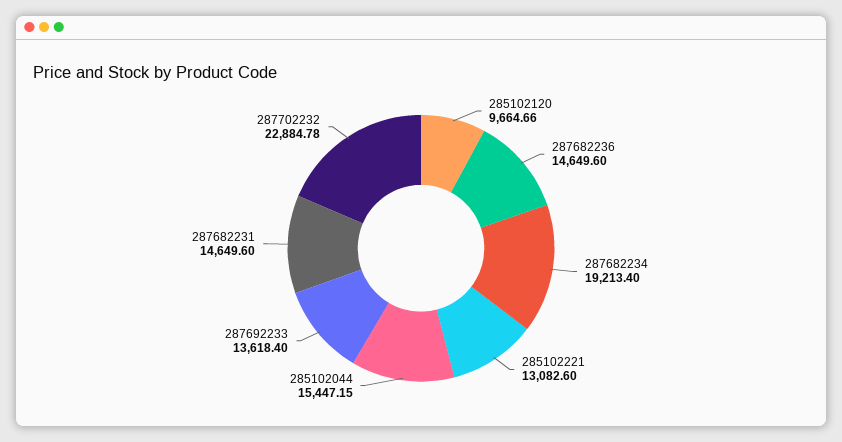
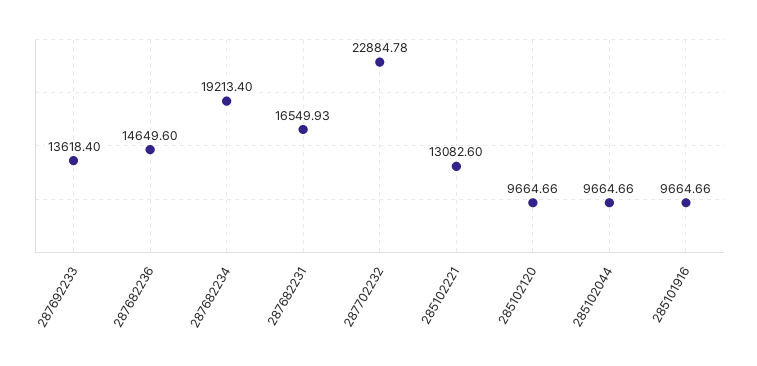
  {
    "285102120": 9664.66,
    "287682236": 14649.6,
    "287682234": 19213.4,
    "285102221": 13082.6,
-   "285102044": 15447.15,
+   "285102044": 9664.66,
    "287692233": 13618.4,
-   "287682231": 14649.6,
+   "287682231": 16549.93,
-   "287702232": 22884.78
+   "287702232": 22884.78,
+   "285101916": 9664.66
  }

